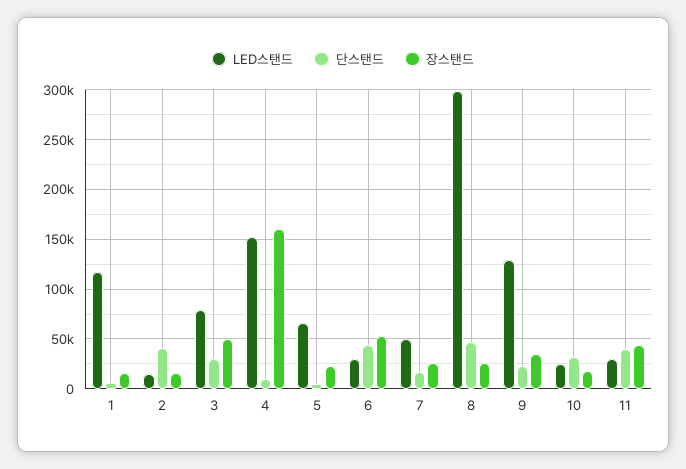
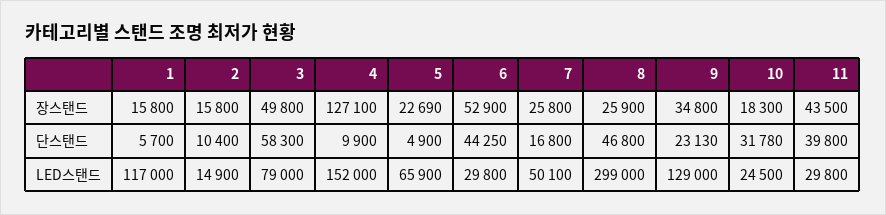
  {
    "LED스탠드": {
      "1": 117000,
      "2": 14900,
      "3": 79000,
      "4": 152000,
      "5": 65900,
      "6": 29800,
      "7": 50100,
      "8": 299000,
      "9": 129000,
      "10": 24500,
      "11": 29800
    },
    "단스탠드": {
      "1": 5700,
-     "2": 40000,
+     "2": 10400,
-     "3": 30000,
+     "3": 58300,
      "4": 9900,
      "5": 4900,
      "6": 44250,
      "7": 16800,
      "8": 46800,
      "9": 23130,
      "10": 31780,
      "11": 39800
    },
    "장스탠드": {
      "1": 15800,
      "2": 15800,
      "3": 49800,
-     "4": 160000,
+     "4": 127100,
      "5": 22690,
      "6": 52900,
      "7": 25800,
      "8": 25900,
      "9": 34800,
      "10": 18300,
      "11": 43500
    }
  }

